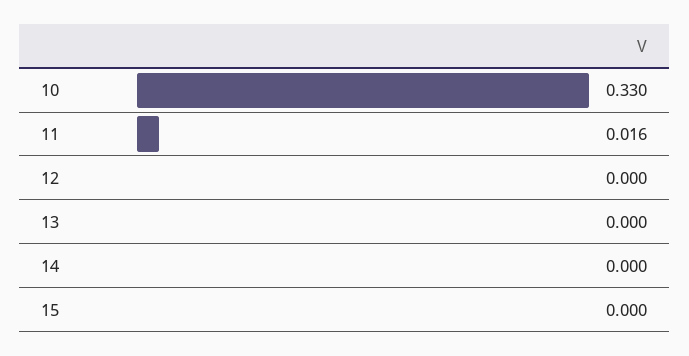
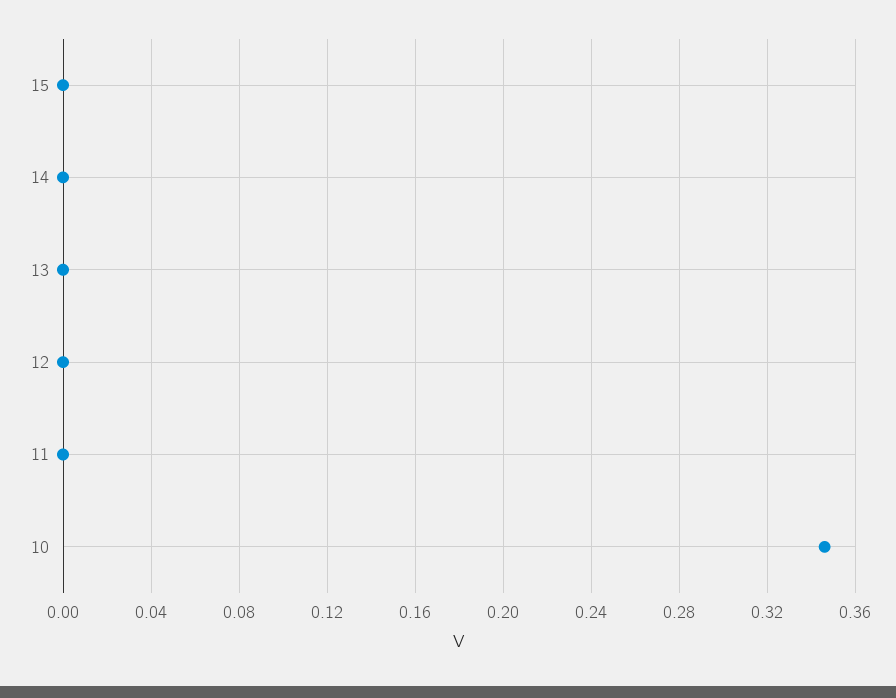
  {
-   "10": 0.33,
+   "10": 0.345,
-   "11": 0.016,
+   "11": 0,
    "12": 0,
    "13": 0,
    "14": 0,
    "15": 0
  }

